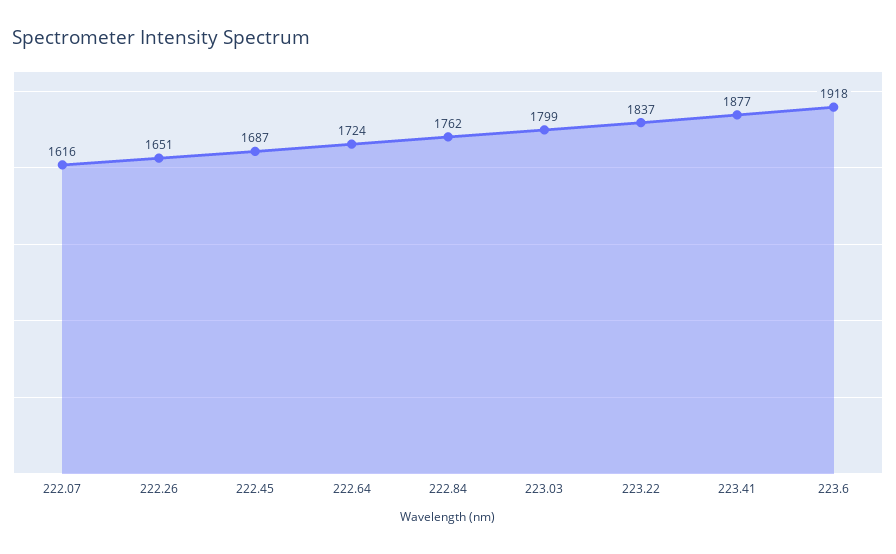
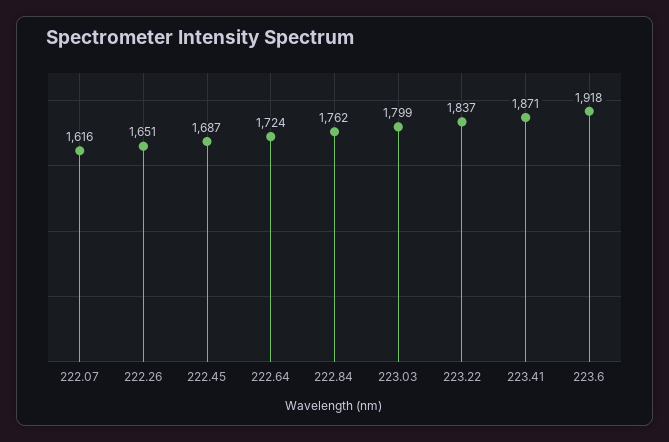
  {
    "222.07": 1616,
    "222.26": 1651,
    "222.45": 1687,
    "222.64": 1724,
    "222.84": 1762,
    "223.03": 1799,
    "223.22": 1837,
-   "223.41": 1877,
+   "223.41": 1871,
    "223.6": 1918
  }

